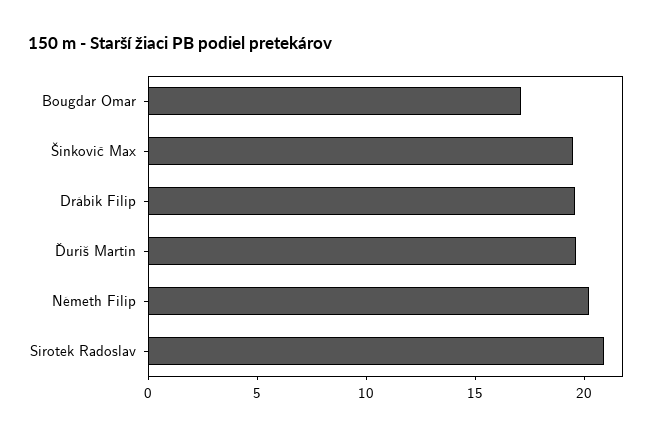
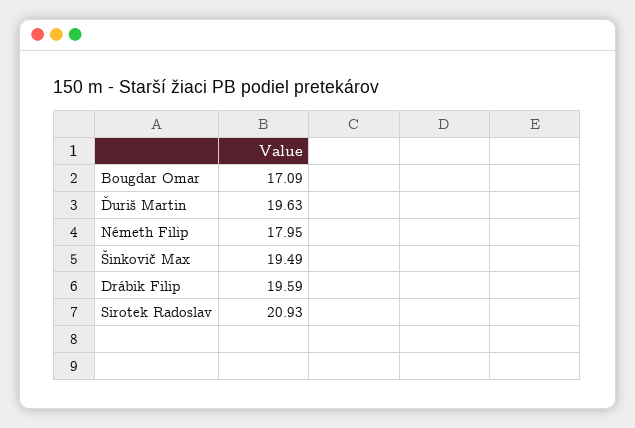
  {
    "Bougdar Omar": 17.09,
    "Šinkovič Max": 19.49,
    "Drábik Filip": 19.59,
    "Ďuriš Martin": 19.63,
-   "Németh Filip": 20,
+   "Németh Filip": 17.95,
    "Sirotek Radoslav": 20.93
  }

